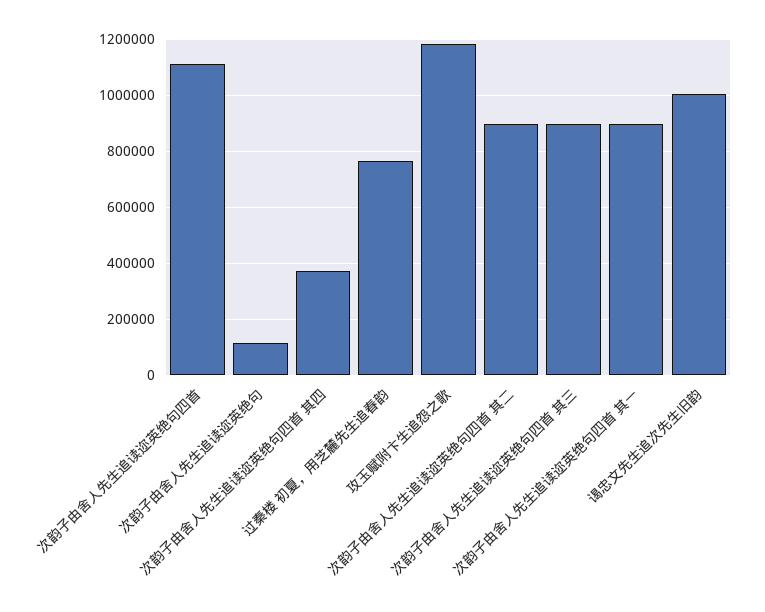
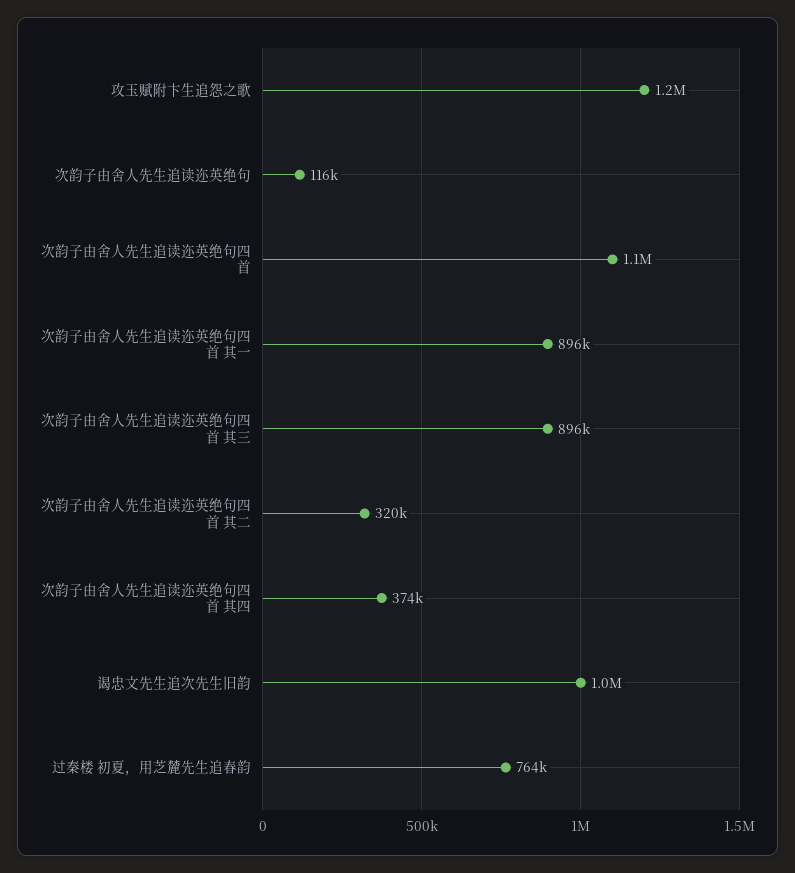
  {
    "次韵子由舍人先生追读迩英绝句四首": 1100000,
    "次韵子由舍人先生追读迩英绝句": 116000,
    "次韵子由舍人先生追读迩英绝句四首 其四": 374000,
    "过秦楼 初夏，用芝麓先生追春韵": 764000,
    "攻玉赋附卞生追怨之歌": 1200000,
-   "次韵子由舍人先生追读迩英绝句四首 其二": 900000,
+   "次韵子由舍人先生追读迩英绝句四首 其二": 320000,
    "次韵子由舍人先生追读迩英绝句四首 其三": 896000,
    "次韵子由舍人先生追读迩英绝句四首 其一": 896000,
    "谒忠文先生追次先生旧韵": 1000000
  }

